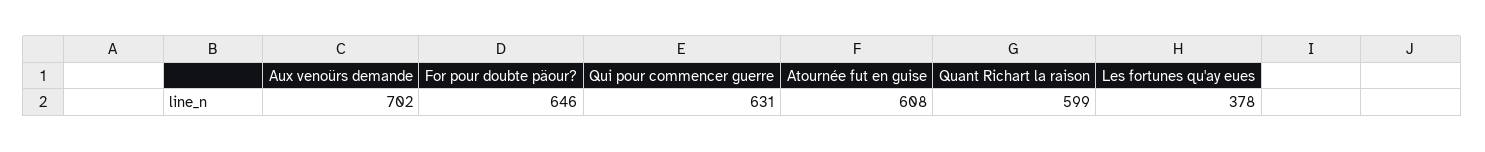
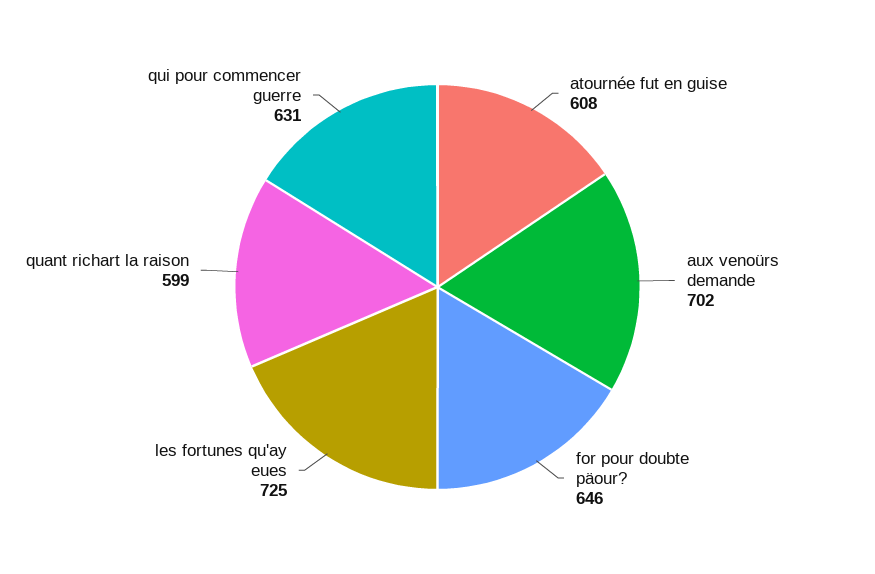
  {
    "Aux venoürs demande": 702,
    "For pour doubte päour?": 646,
    "Qui pour commencer guerre": 631,
    "Atournée fut en guise": 608,
    "Quant Richart la raison": 599,
-   "Les fortunes qu'ay eues": 378
+   "Les fortunes qu'ay eues": 725
  }

